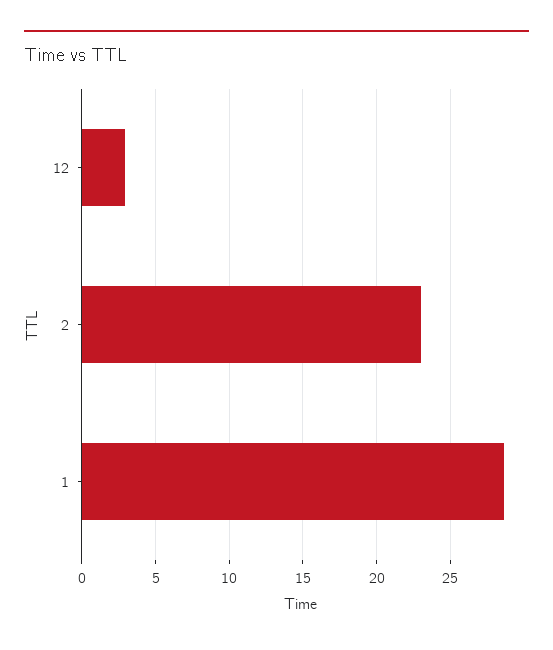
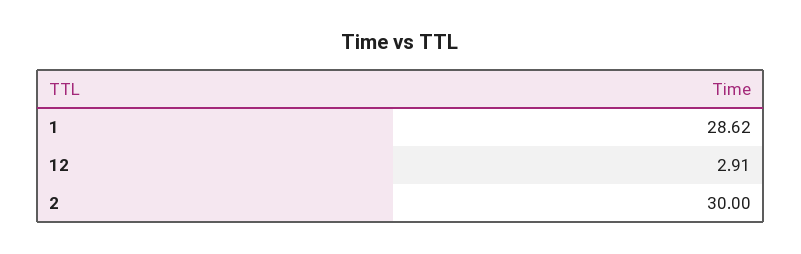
  {
    "12": 2.91,
-   "2": 23,
+   "2": 30,
    "1": 28.62
  }

